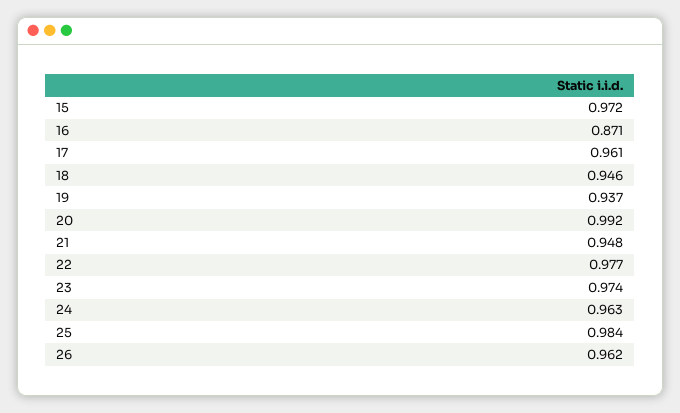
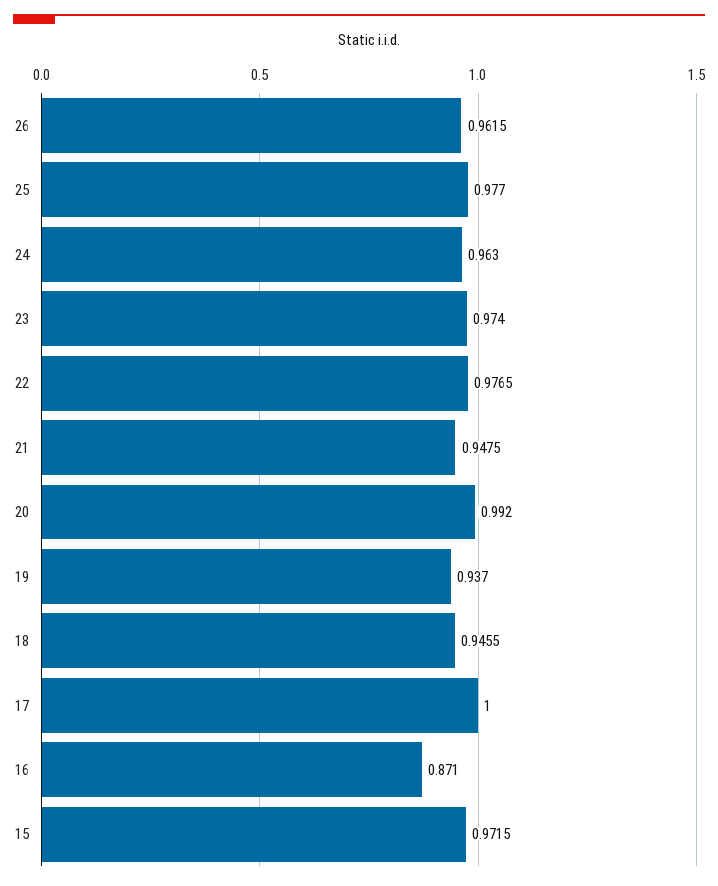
  {
    "15": 0.9715,
    "16": 0.871,
-   "17": 0.961,
+   "17": 1,
    "18": 0.9455,
    "19": 0.937,
    "20": 0.992,
    "21": 0.9475,
    "22": 0.9765,
    "23": 0.974,
    "24": 0.963,
-   "25": 0.984,
+   "25": 0.977,
    "26": 0.9615
  }

